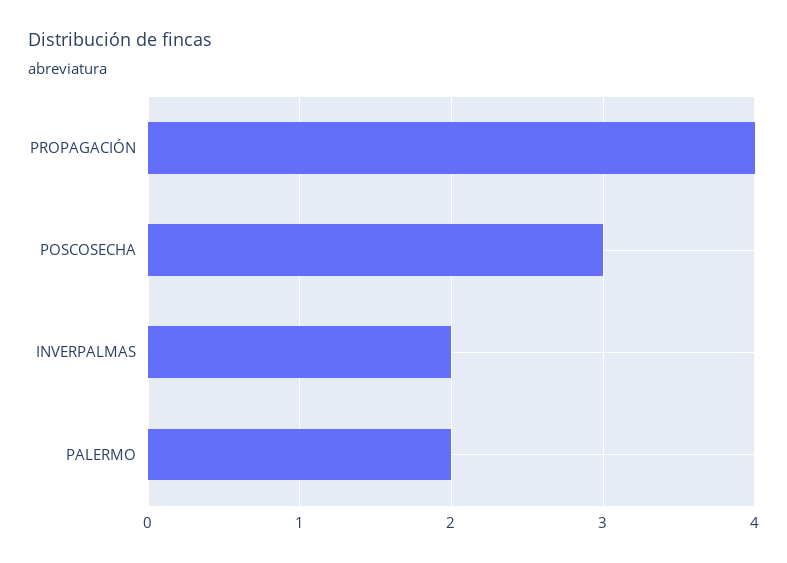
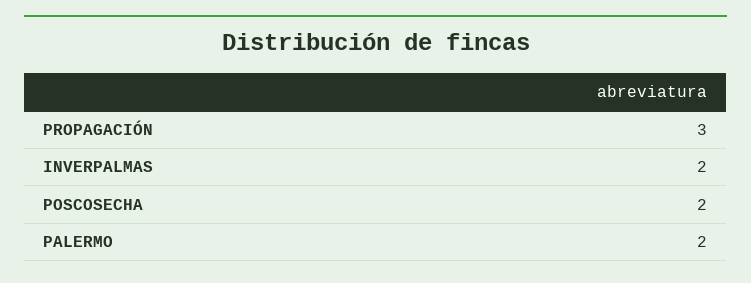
  {
-   "PROPAGACIÓN": 4,
+   "PROPAGACIÓN": 3,
-   "POSCOSECHA": 3,
+   "POSCOSECHA": 2,
    "INVERPALMAS": 2,
    "PALERMO": 2
  }

